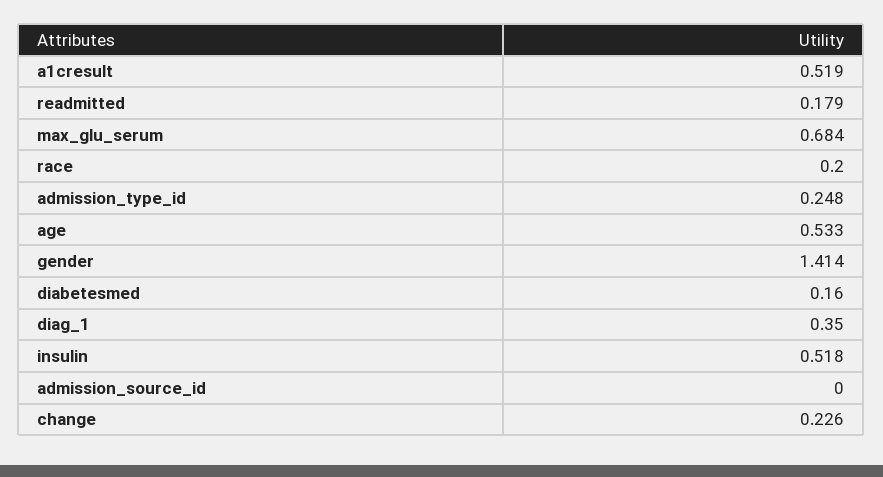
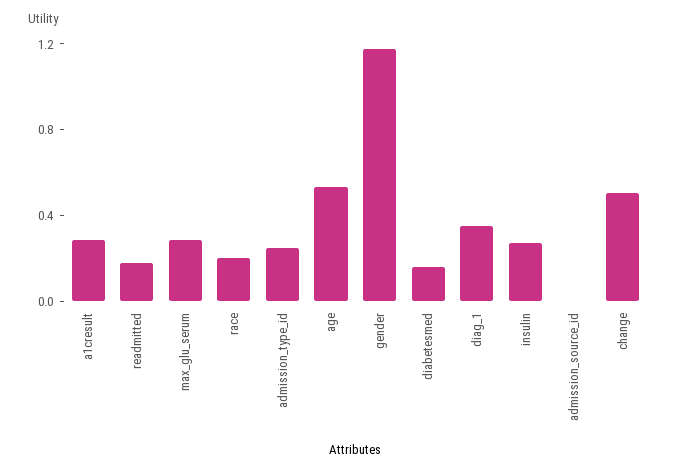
  {
-   "a1cresult": 0.519,
+   "a1cresult": 0.3,
    "readmitted": 0.179,
-   "max_glu_serum": 0.684,
+   "max_glu_serum": 0.3,
    "race": 0.2,
    "admission_type_id": 0.248,
    "age": 0.533,
-   "gender": 1.414,
+   "gender": 1.2,
    "diabetesmed": 0.16,
    "diag_1": 0.35,
-   "insulin": 0.518,
+   "insulin": 0.3,
    "admission_source_id": 0,
-   "change": 0.226
+   "change": 0.5
  }

